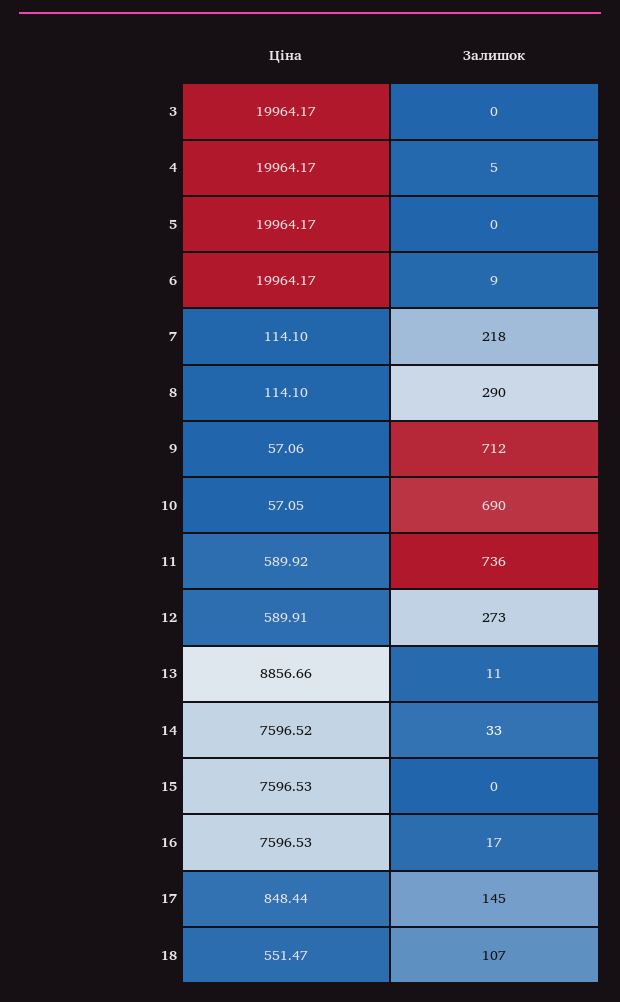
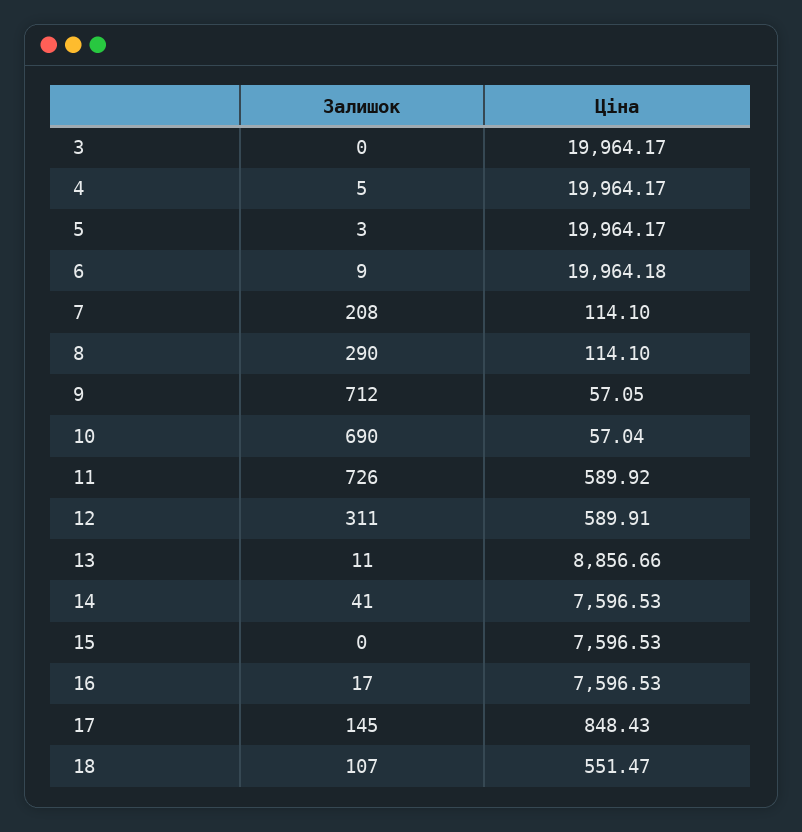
  {
    "Ціна": {
      "3": 19964.17,
      "4": 19964.17,
      "5": 19964.17,
-     "6": 19964.17,
+     "6": 19964.18,
      "7": 114.1,
      "8": 114.1,
-     "9": 57.06,
+     "9": 57.05,
-     "10": 57.05,
+     "10": 57.04,
      "11": 589.92,
      "12": 589.91,
      "13": 8856.66,
-     "14": 7596.52,
+     "14": 7596.53,
      "15": 7596.53,
      "16": 7596.53,
-     "17": 848.44,
+     "17": 848.43,
      "18": 551.47
    },
    "Залишок": {
      "3": 0,
      "4": 5,
-     "5": 0,
+     "5": 3,
      "6": 9,
-     "7": 218,
+     "7": 208,
      "8": 290,
      "9": 712,
      "10": 690,
-     "11": 736,
+     "11": 726,
-     "12": 273,
+     "12": 311,
      "13": 11,
-     "14": 33,
+     "14": 41,
      "15": 0,
      "16": 17,
      "17": 145,
      "18": 107
    }
  }

